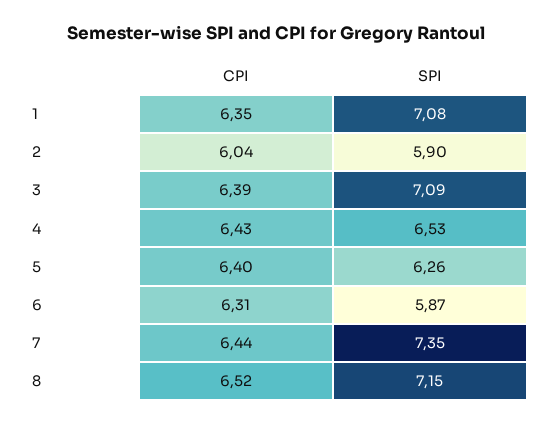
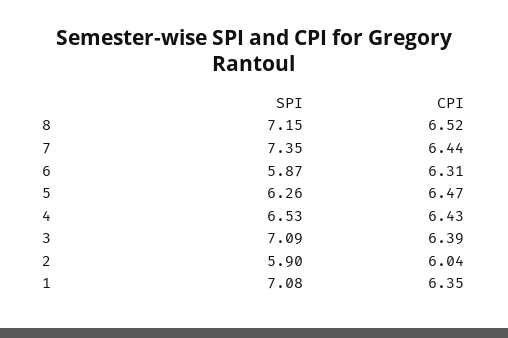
  {
    "CPI": {
      "1": 6.35,
      "2": 6.04,
      "3": 6.39,
      "4": 6.43,
-     "5": 6.4,
+     "5": 6.47,
      "6": 6.31,
      "7": 6.44,
      "8": 6.52
    },
    "SPI": {
      "1": 7.08,
      "2": 5.9,
      "3": 7.09,
      "4": 6.53,
      "5": 6.26,
      "6": 5.87,
      "7": 7.35,
      "8": 7.15
    }
  }

